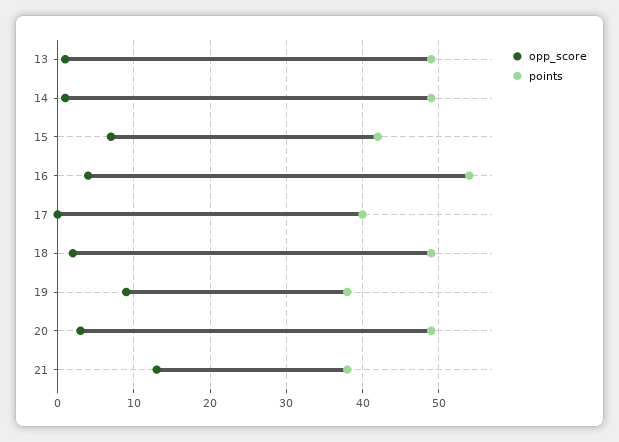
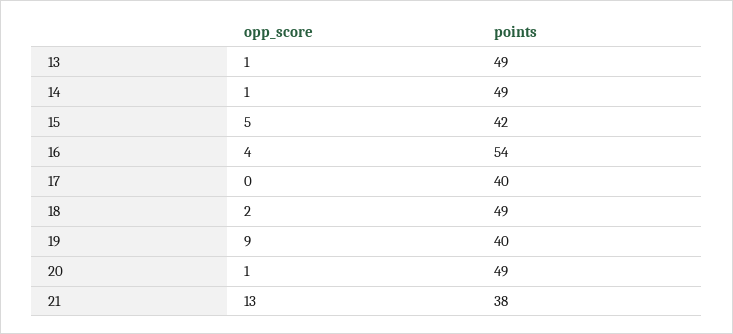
  {
    "opp_score": {
      "13": 1,
      "14": 1,
-     "15": 7,
+     "15": 5,
      "16": 4,
      "17": 0,
      "18": 2,
      "19": 9,
-     "20": 3,
+     "20": 1,
      "21": 13
    },
    "points": {
      "13": 49,
      "14": 49,
      "15": 42,
      "16": 54,
      "17": 40,
      "18": 49,
-     "19": 38,
+     "19": 40,
      "20": 49,
      "21": 38
    }
  }

